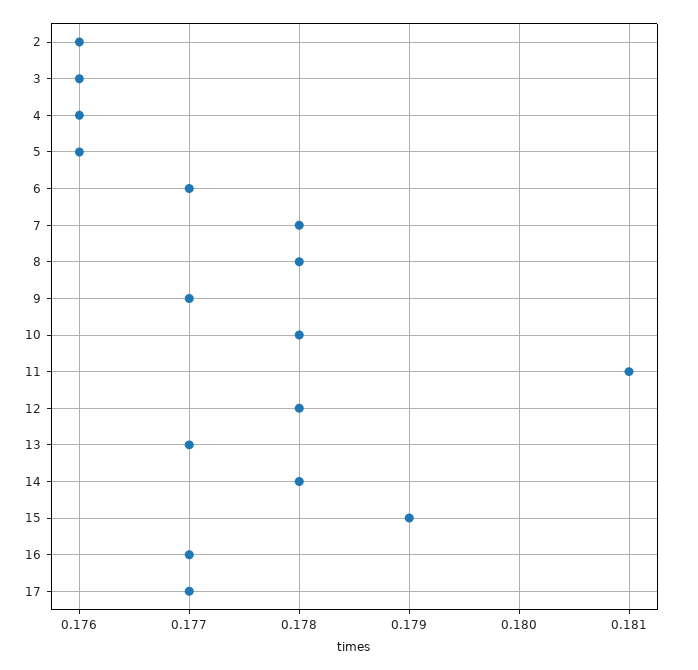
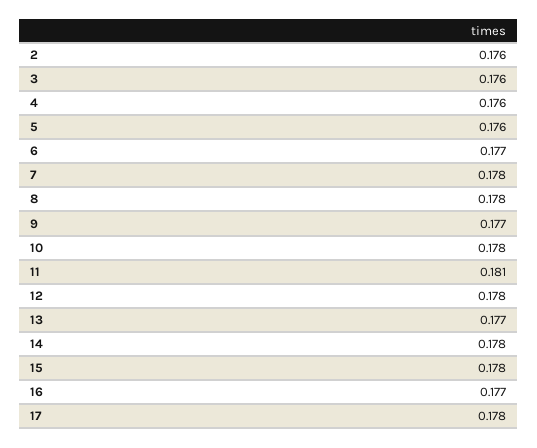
  {
    "2": 0.176,
    "3": 0.176,
    "4": 0.176,
    "5": 0.176,
    "6": 0.177,
    "7": 0.178,
    "8": 0.178,
    "9": 0.177,
    "10": 0.178,
    "11": 0.181,
    "12": 0.178,
    "13": 0.177,
    "14": 0.178,
-   "15": 0.179,
+   "15": 0.178,
    "16": 0.177,
-   "17": 0.177
+   "17": 0.178
  }

